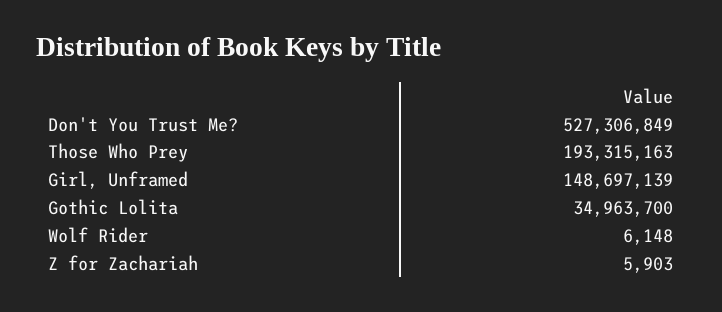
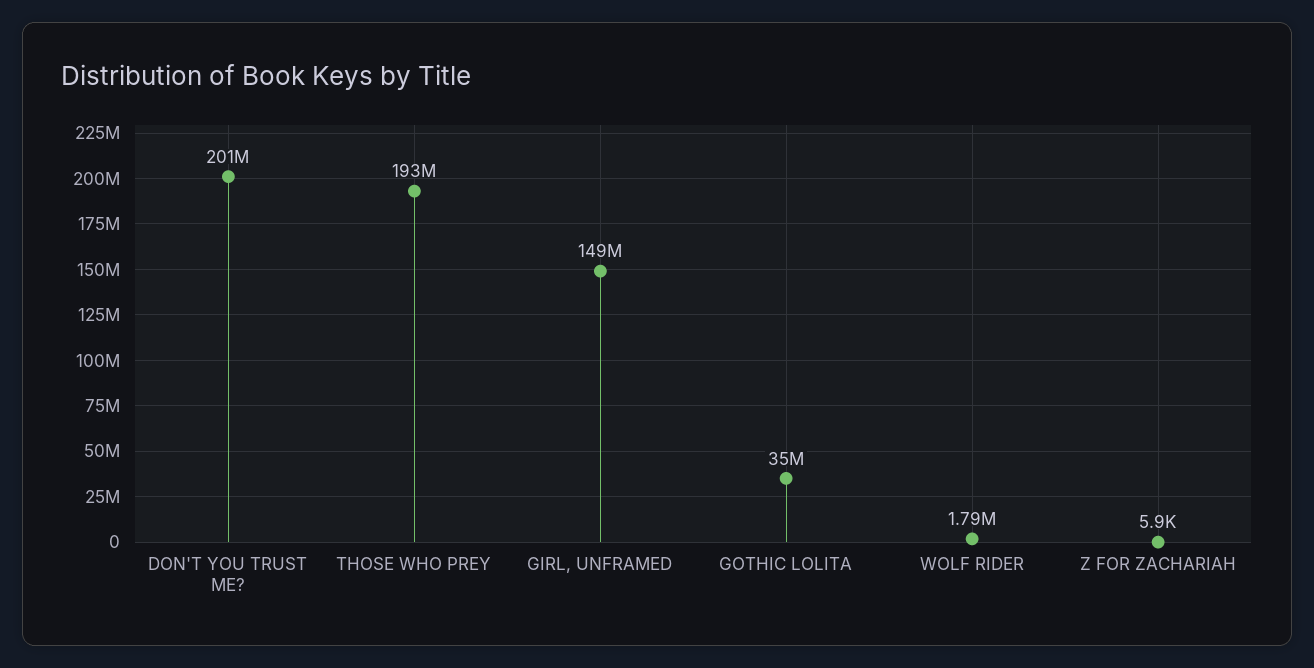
  {
-   "Don't You Trust Me?": 527306849,
+   "Don't You Trust Me?": 201000000,
    "Those Who Prey": 193315163,
    "Girl, Unframed": 148697139,
    "Gothic Lolita": 34963700,
-   "Wolf Rider": 6148,
+   "Wolf Rider": 1790000,
    "Z for Zachariah": 5903
  }

